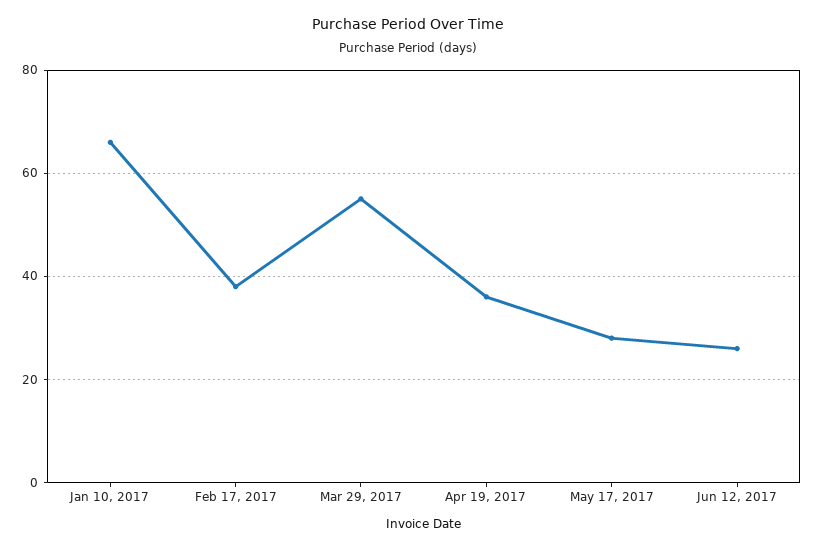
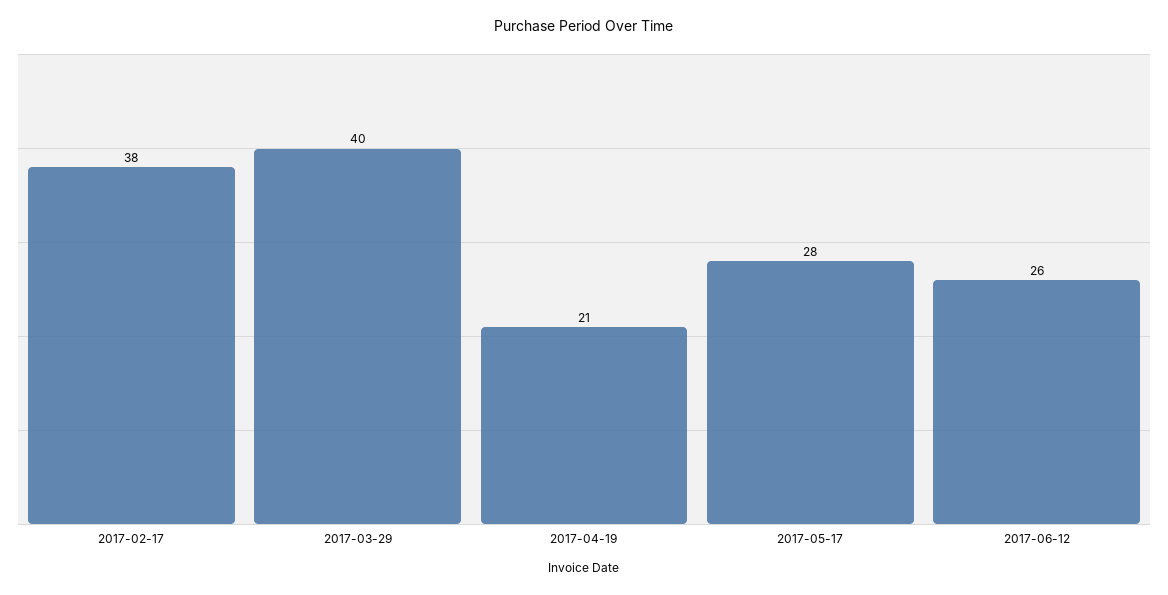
  {
-   "Jan 10, 2017": 65,
    "Feb 17, 2017": 38,
-   "Mar 29, 2017": 55,
+   "Mar 29, 2017": 40,
-   "Apr 19, 2017": 35,
+   "Apr 19, 2017": 21,
    "May 17, 2017": 28,
    "Jun 12, 2017": 26
  }

